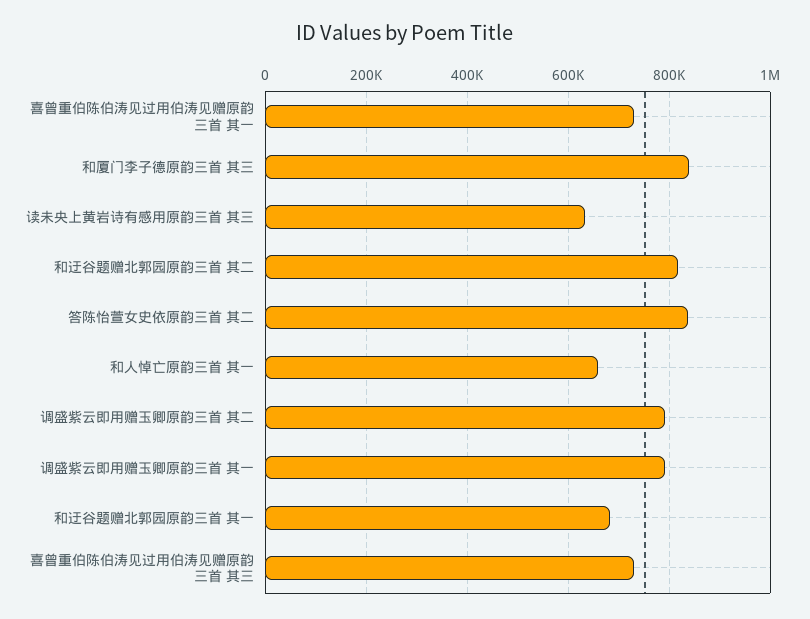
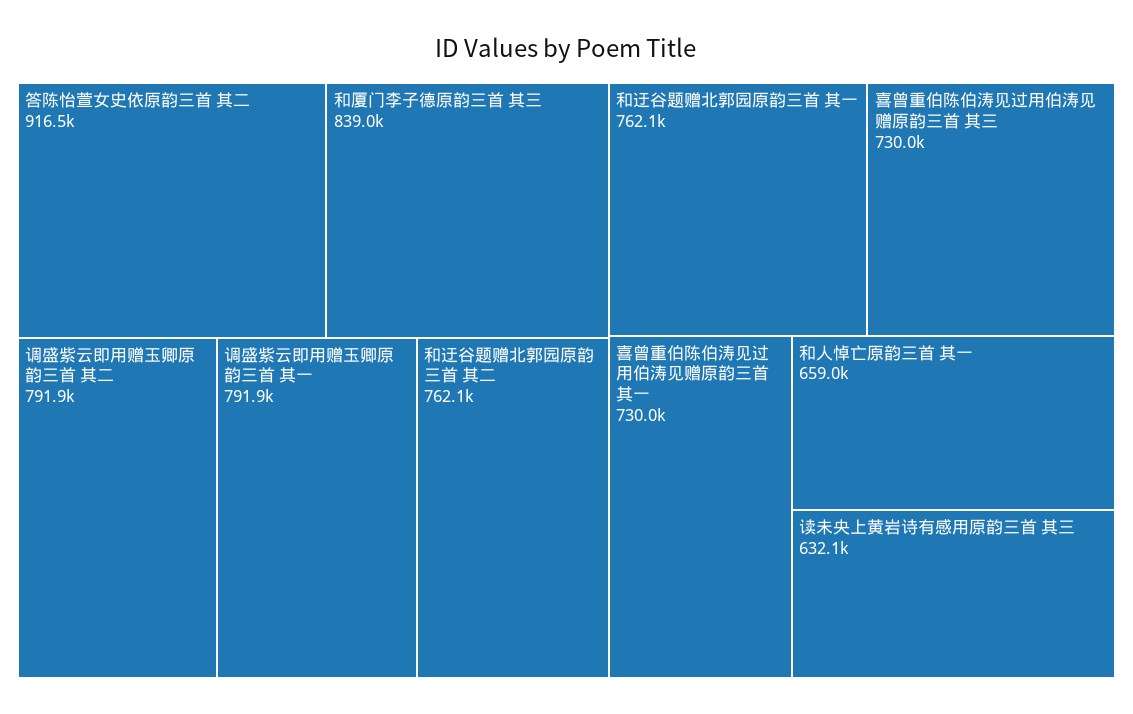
  {
    "喜曾重伯陈伯涛见过用伯涛见赠原韵三首 其一": 730000,
    "和厦门李子德原韵三首 其三": 839000,
    "读未央上黄岩诗有感用原韵三首 其三": 632100,
-   "和迂谷题赠北郭园原韵三首 其二": 820000,
+   "和迂谷题赠北郭园原韵三首 其二": 762100,
-   "答陈怡萱女史依原韵三首 其二": 840000,
+   "答陈怡萱女史依原韵三首 其二": 916500,
    "和人悼亡原韵三首 其一": 659000,
    "调盛紫云即用赠玉卿原韵三首 其二": 791900,
    "调盛紫云即用赠玉卿原韵三首 其一": 791900,
-   "和迂谷题赠北郭园原韵三首 其一": 680000,
+   "和迂谷题赠北郭园原韵三首 其一": 762100,
    "喜曾重伯陈伯涛见过用伯涛见赠原韵三首 其三": 730000
  }

